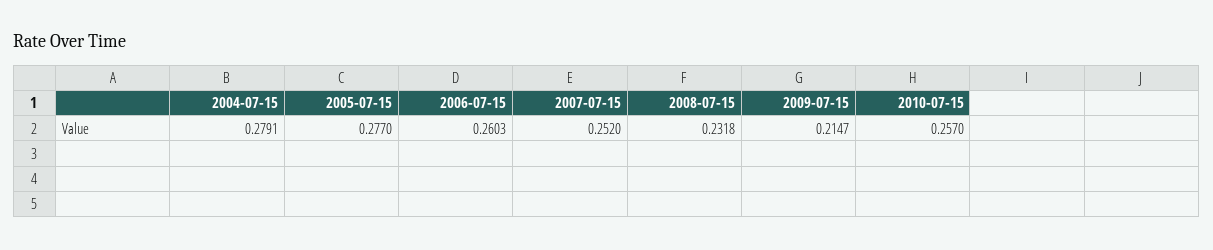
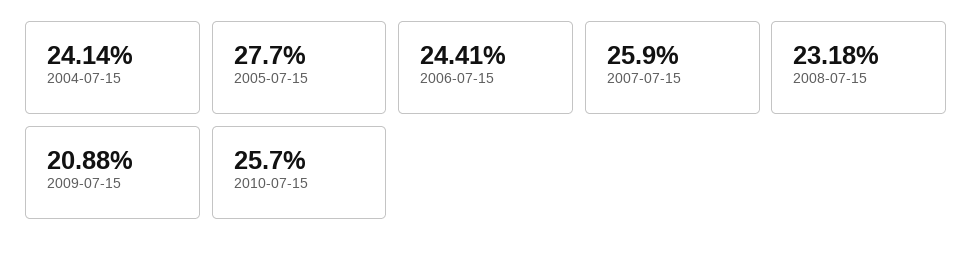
  {
-   "2004-07-15": 0.2791,
+   "2004-07-15": 0.2414,
    "2005-07-15": 0.277,
-   "2006-07-15": 0.2603,
+   "2006-07-15": 0.2441,
-   "2007-07-15": 0.252,
+   "2007-07-15": 0.259,
    "2008-07-15": 0.2318,
-   "2009-07-15": 0.2147,
+   "2009-07-15": 0.2088,
    "2010-07-15": 0.257
  }

